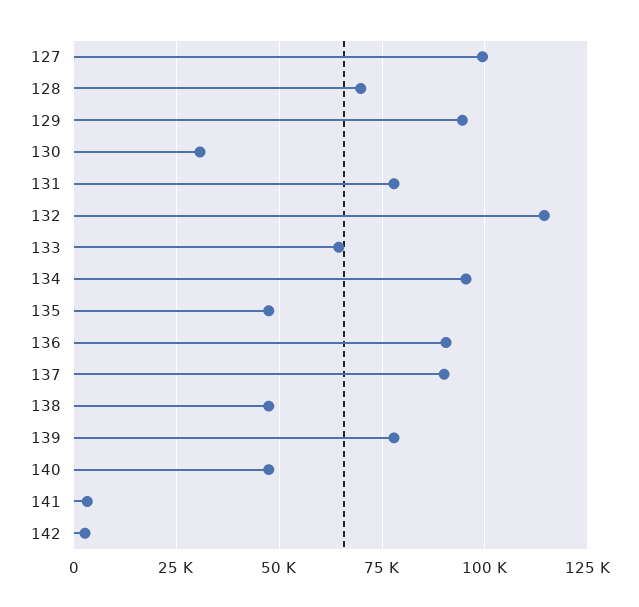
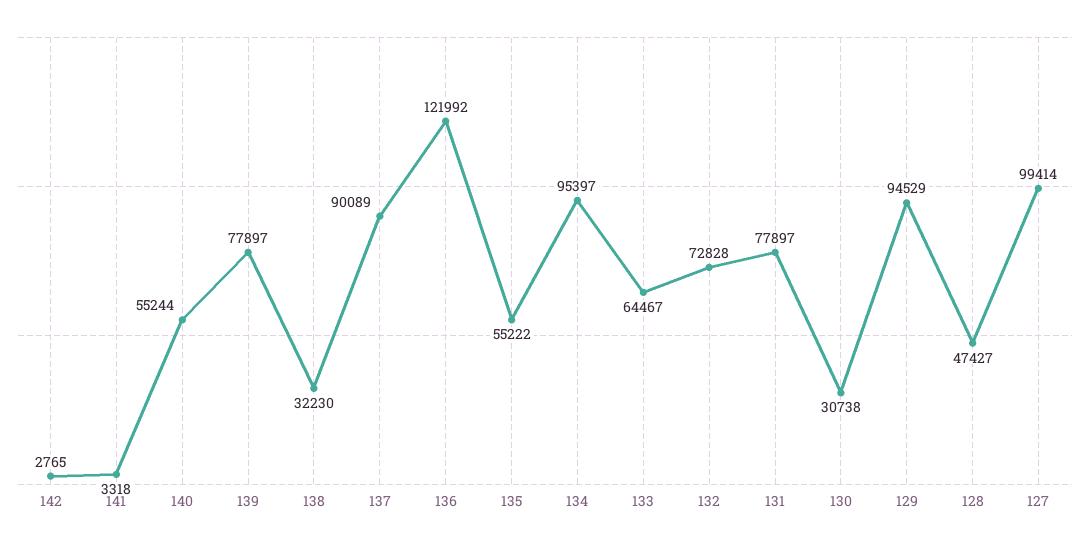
  {
    "127": 99414,
-   "128": 70000,
+   "128": 47427,
    "129": 94529,
    "130": 30738,
    "131": 77897,
-   "132": 115000,
+   "132": 72828,
    "133": 64467,
    "134": 95397,
-   "135": 47500,
+   "135": 55222,
-   "136": 90000,
+   "136": 121992,
    "137": 90089,
-   "138": 47500,
+   "138": 32230,
    "139": 77897,
-   "140": 47500,
+   "140": 55244,
    "141": 3318,
    "142": 2765
  }

